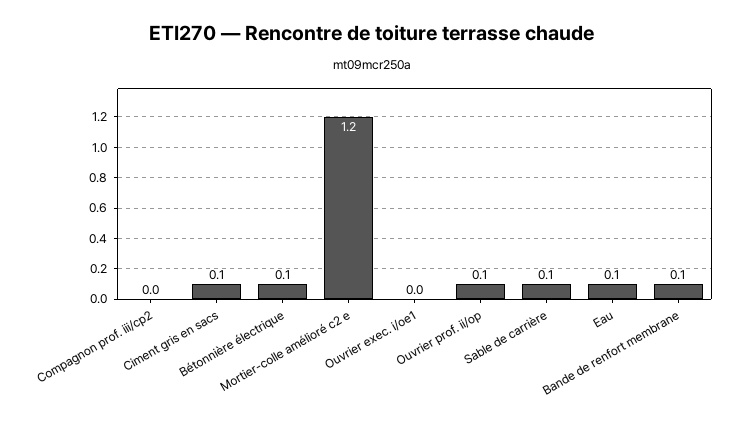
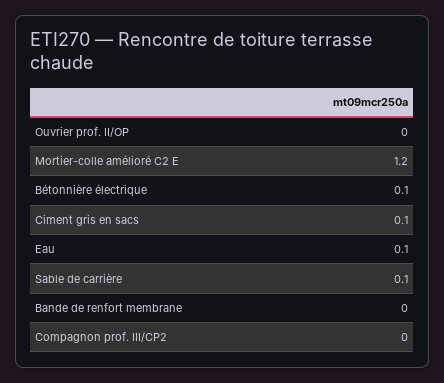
  {
    "Compagnon prof. iii/cp2": 0,
    "Ciment gris en sacs": 0.1,
    "Bétonnière électrique": 0.1,
    "Mortier-colle amélioré c2 e": 1.2,
-   "Ouvrier exec. i/oe1": 0,
-   "Ouvrier prof. ii/op": 0.1,
+   "Ouvrier prof. ii/op": 0,
    "Sable de carrière": 0.1,
    "Eau": 0.1,
-   "Bande de renfort membrane": 0.1
+   "Bande de renfort membrane": 0
  }

